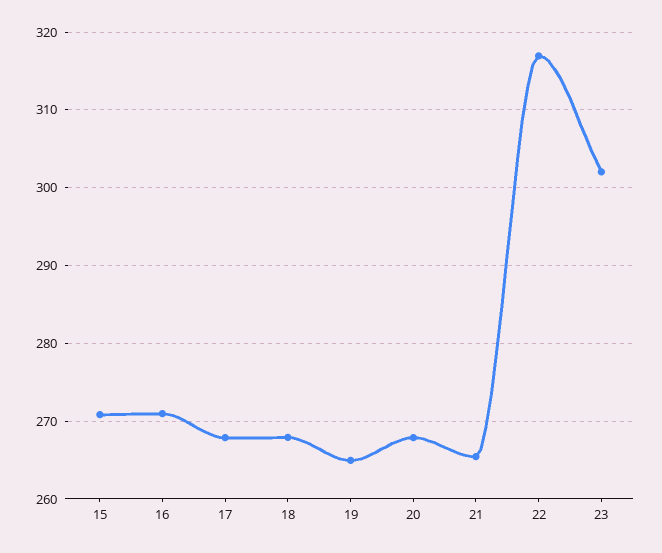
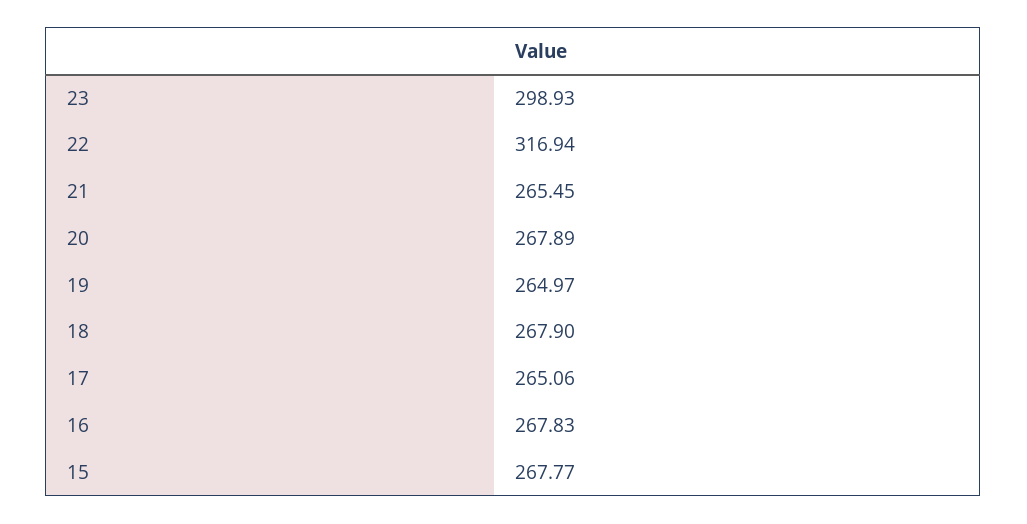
  {
-   "15": 271,
+   "15": 267.77,
-   "16": 271,
+   "16": 267.83,
-   "17": 268,
+   "17": 265.06,
    "18": 267.9,
    "19": 264.97,
    "20": 267.89,
    "21": 265.45,
    "22": 316.94,
-   "23": 302
+   "23": 298.93
  }

